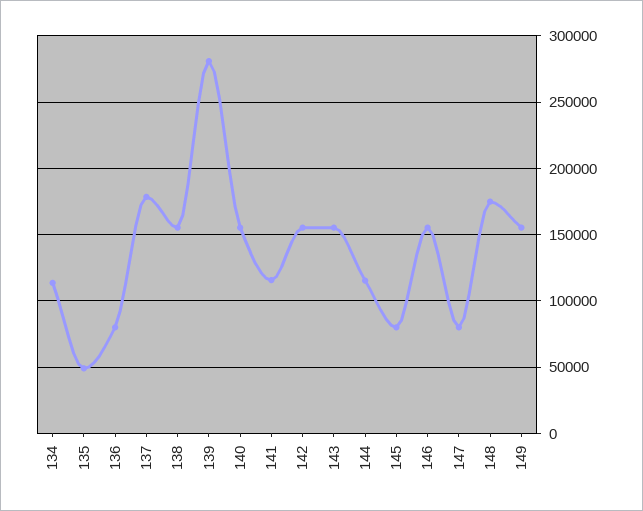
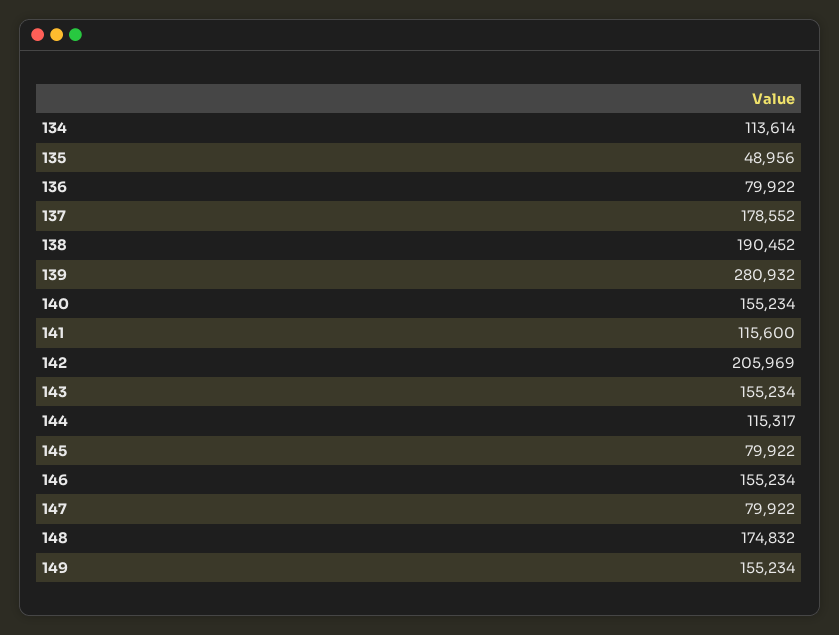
  {
    "134": 113614,
    "135": 48956,
    "136": 79922,
    "137": 178552,
-   "138": 155000,
+   "138": 190452,
    "139": 280932,
    "140": 155234,
    "141": 115600,
-   "142": 155000,
+   "142": 205969,
    "143": 155234,
    "144": 115317,
    "145": 79922,
    "146": 155234,
    "147": 79922,
    "148": 174832,
    "149": 155234
  }

